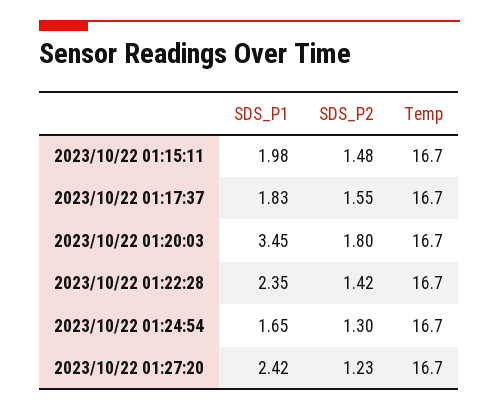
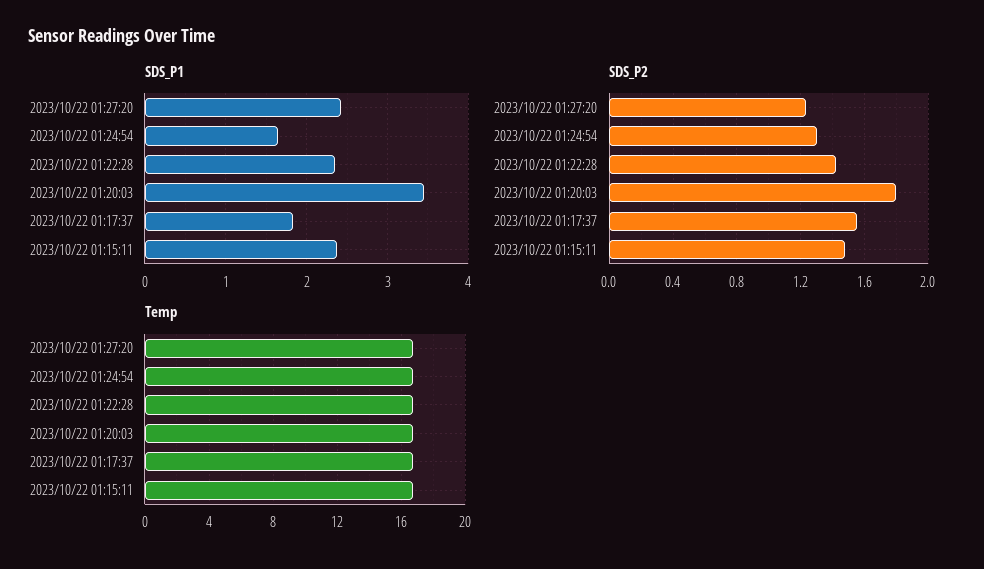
  {
    "SDS_P1": {
-     "2023/10/22 01:15:11": 1.98,
+     "2023/10/22 01:15:11": 2.4,
      "2023/10/22 01:17:37": 1.83,
      "2023/10/22 01:20:03": 3.45,
      "2023/10/22 01:22:28": 2.35,
      "2023/10/22 01:24:54": 1.65,
      "2023/10/22 01:27:20": 2.42
    },
    "SDS_P2": {
      "2023/10/22 01:15:11": 1.48,
      "2023/10/22 01:17:37": 1.55,
      "2023/10/22 01:20:03": 1.8,
      "2023/10/22 01:22:28": 1.42,
      "2023/10/22 01:24:54": 1.3,
      "2023/10/22 01:27:20": 1.23
    },
    "Temp": {
      "2023/10/22 01:15:11": 16.7,
      "2023/10/22 01:17:37": 16.7,
      "2023/10/22 01:20:03": 16.7,
      "2023/10/22 01:22:28": 16.7,
      "2023/10/22 01:24:54": 16.7,
      "2023/10/22 01:27:20": 16.7
    }
  }

